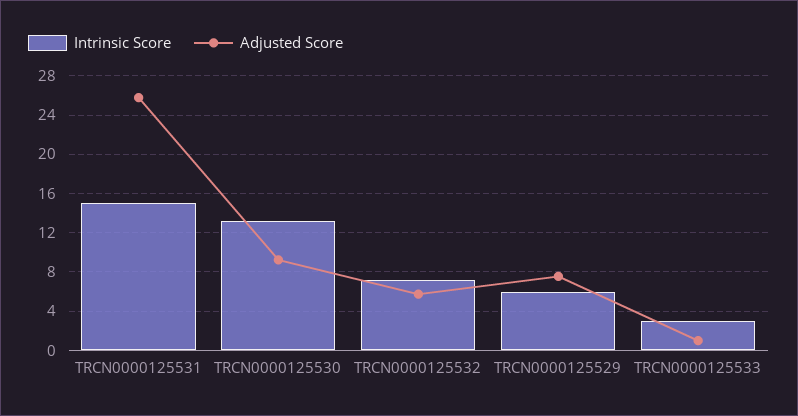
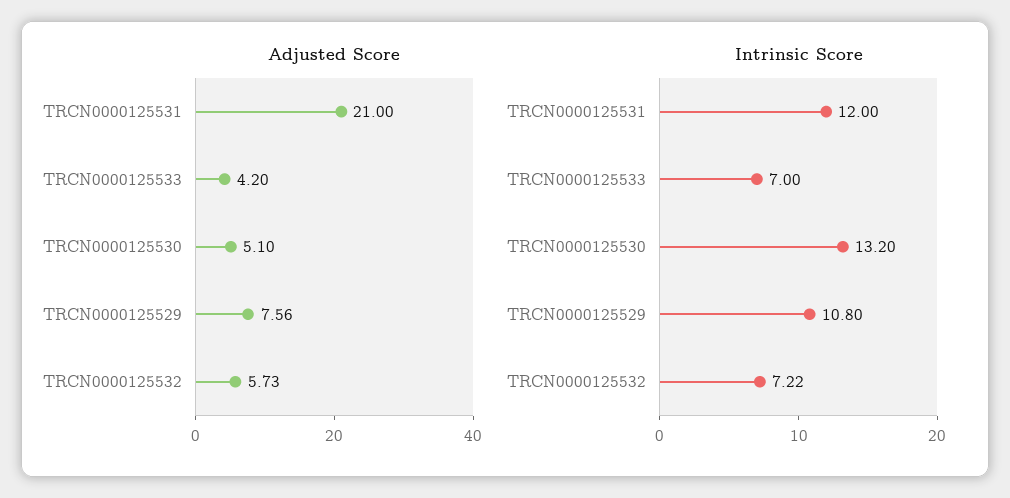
  {
    "Intrinsic Score": {
-     "TRCN0000125531": 15,
+     "TRCN0000125531": 12,
      "TRCN0000125530": 13.2,
      "TRCN0000125532": 7.22,
-     "TRCN0000125529": 6,
+     "TRCN0000125529": 10.8,
-     "TRCN0000125533": 3
+     "TRCN0000125533": 7
    },
    "Adjusted Score": {
-     "TRCN0000125531": 26,
+     "TRCN0000125531": 21,
-     "TRCN0000125530": 9,
+     "TRCN0000125530": 5.1,
      "TRCN0000125532": 5.73,
      "TRCN0000125529": 7.56,
-     "TRCN0000125533": 1
+     "TRCN0000125533": 4.2
    }
  }

